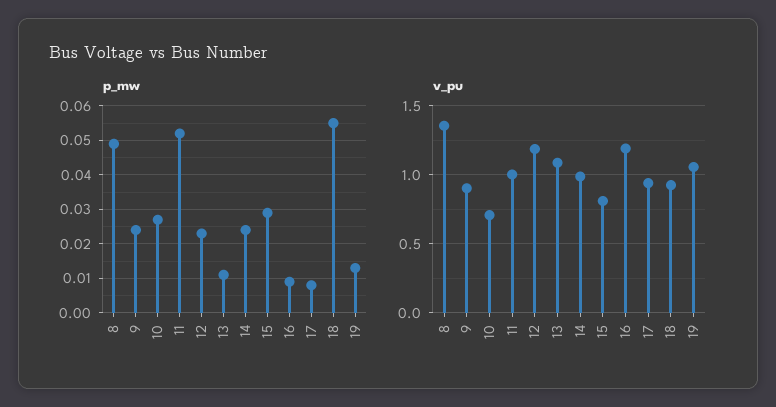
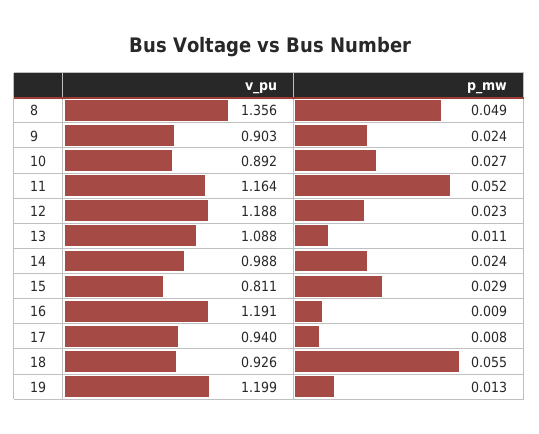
  {
    "p_mw": {
      "8": 0.049,
      "9": 0.024,
      "10": 0.027,
      "11": 0.052,
      "12": 0.023,
      "13": 0.011,
      "14": 0.024,
      "15": 0.029,
      "16": 0.009,
      "17": 0.008,
      "18": 0.055,
      "19": 0.013
    },
    "v_pu": {
      "8": 1.356,
      "9": 0.903,
-     "10": 0.7,
+     "10": 0.892,
-     "11": 1,
+     "11": 1.164,
      "12": 1.188,
      "13": 1.088,
      "14": 0.988,
      "15": 0.811,
      "16": 1.191,
      "17": 0.94,
      "18": 0.926,
-     "19": 1.05
+     "19": 1.199
    }
  }

